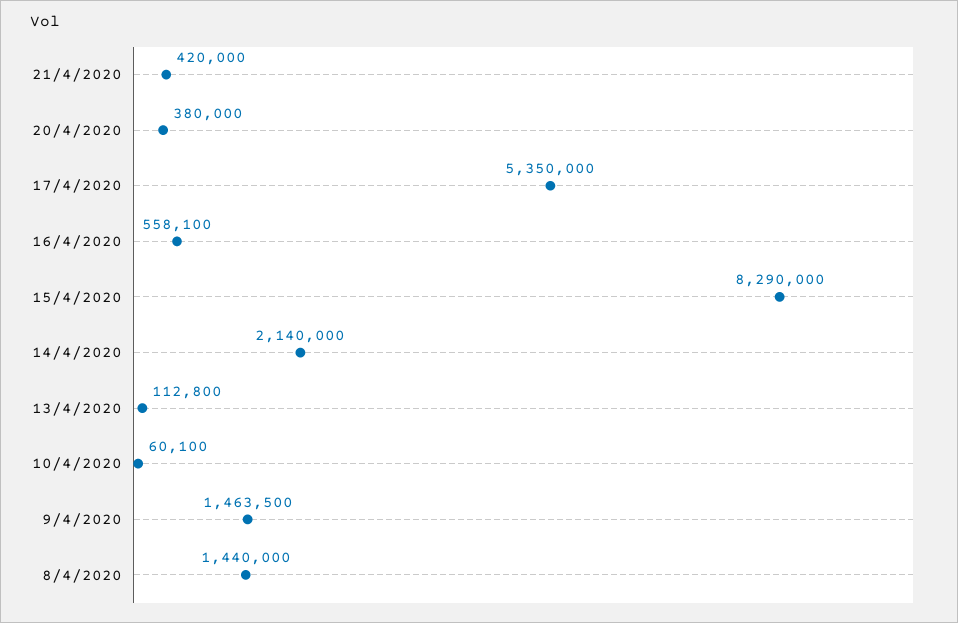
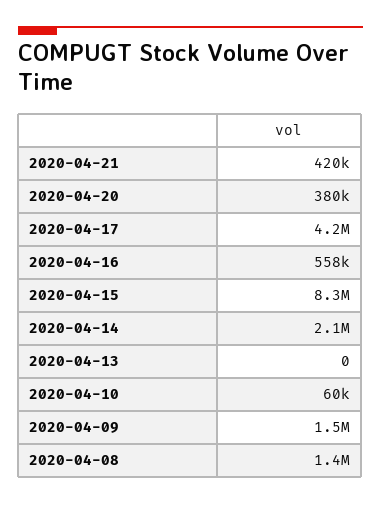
  {
    "21/4/2020": 420000,
    "20/4/2020": 380000,
-   "17/4/2020": 5350000,
+   "17/4/2020": 4200000,
    "16/4/2020": 558100,
    "15/4/2020": 8290000,
    "14/4/2020": 2140000,
-   "13/4/2020": 112800,
+   "13/4/2020": 0,
    "10/4/2020": 60100,
    "9/4/2020": 1463500,
    "8/4/2020": 1440000
  }

